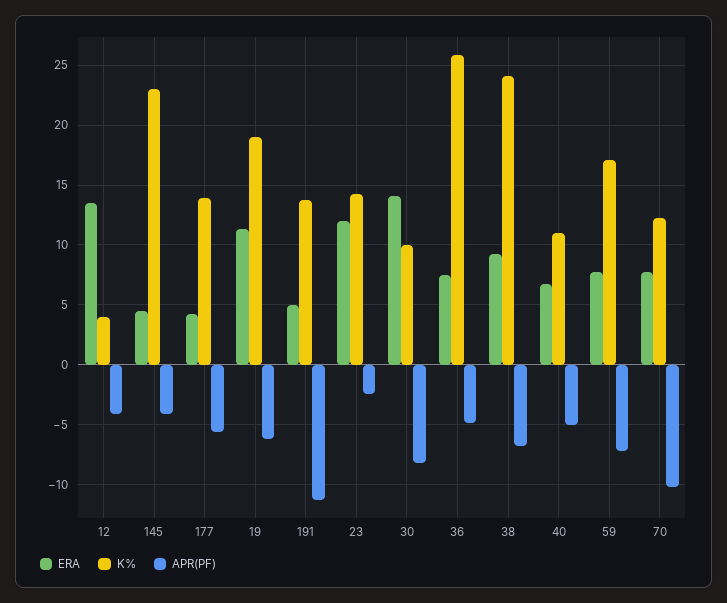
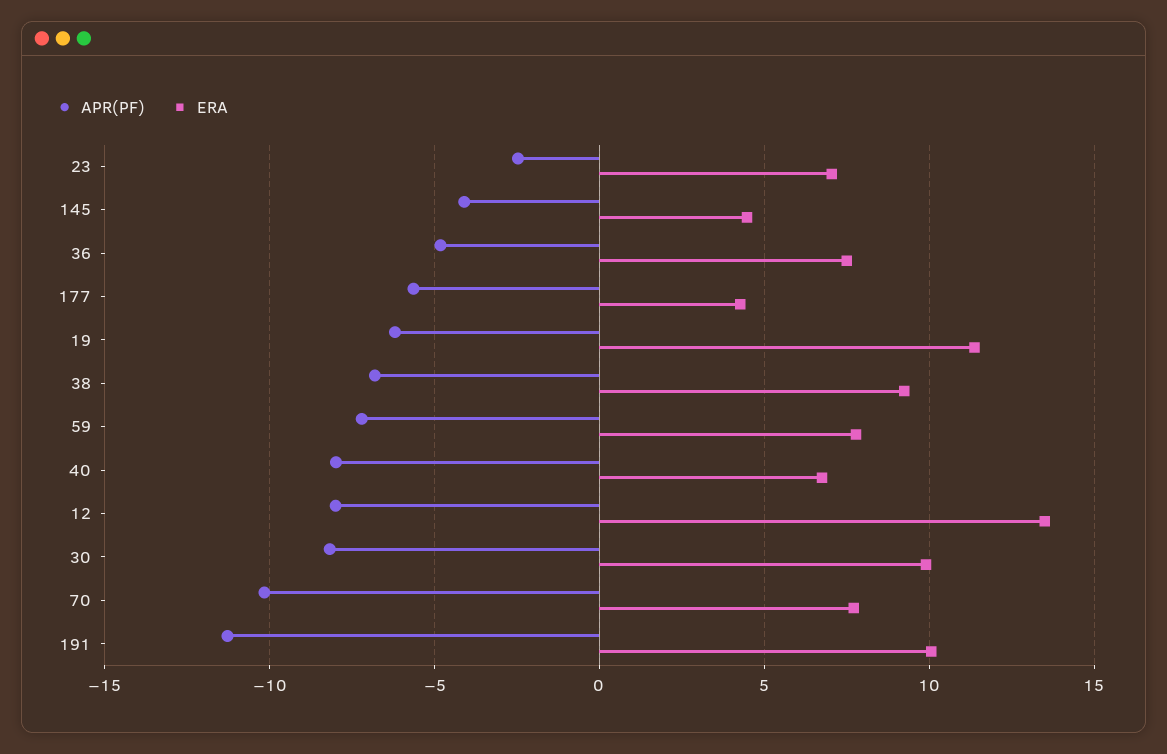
  {
    "ERA": {
      "12": 13.5,
      "145": 4.5,
      "177": 4.5,
      "19": 11.5,
-     "191": 5,
+     "191": 10,
-     "23": 12,
+     "23": 7,
-     "30": 14,
+     "30": 10,
      "36": 7.5,
      "38": 9,
      "40": 7,
      "59": 8,
      "70": 7.5
    },
-   "K%": {
-     "12": 4,
-     "145": 23,
-     "177": 14,
-     "19": 19,
-     "191": 14,
-     "23": 14,
-     "30": 10,
-     "36": 26,
-     "38": 24,
-     "40": 11,
-     "59": 17,
-     "70": 12
-   },
    "APR(PF)": {
-     "12": -4,
+     "12": -8,
      "145": -4,
      "177": -5.5,
      "19": -6,
      "191": -11.5,
      "23": -2.5,
      "30": -8,
      "36": -5,
      "38": -7,
-     "40": -5,
+     "40": -8,
      "59": -7,
      "70": -10
    }
  }

